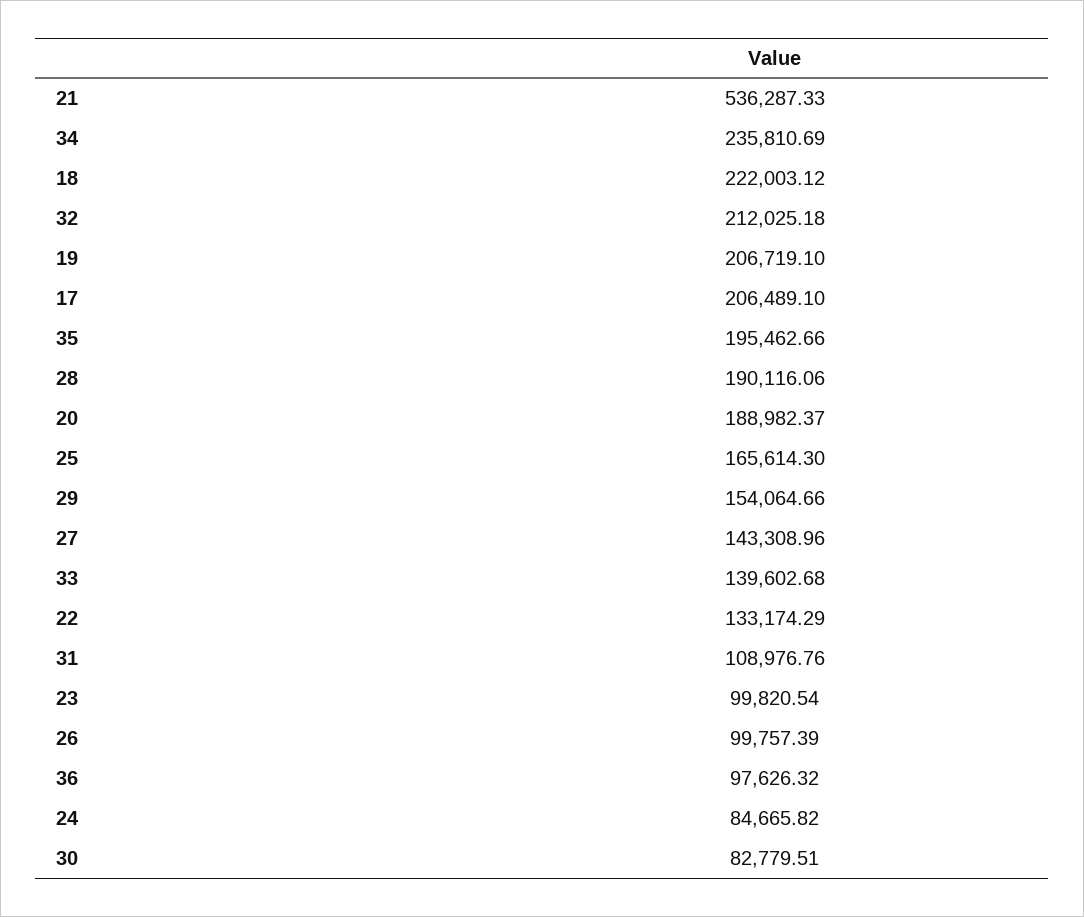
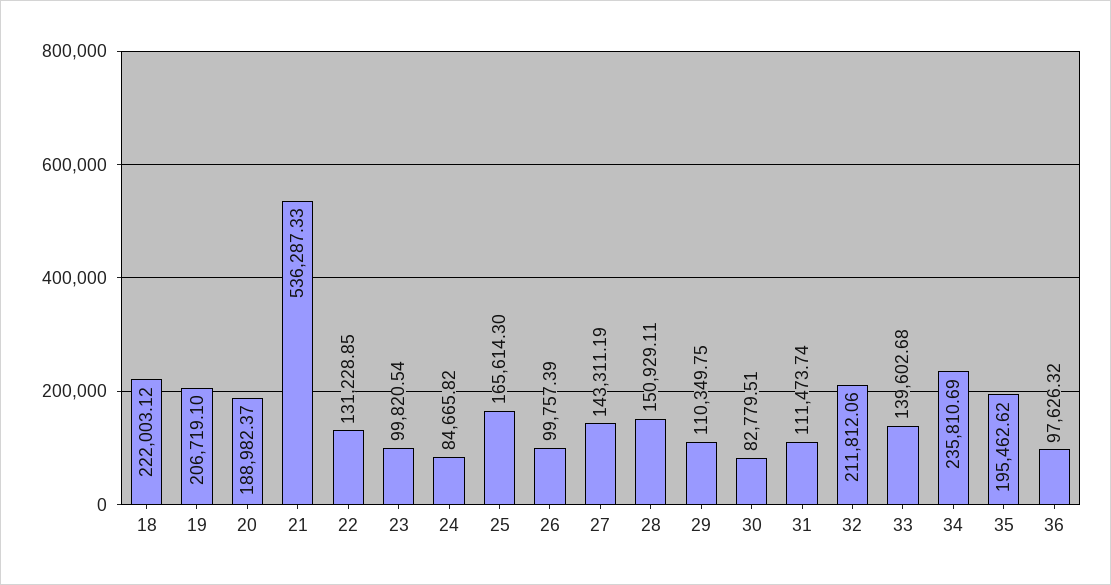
  {
    "21": 536287.33,
    "34": 235810.69,
    "18": 222003.12,
-   "32": 212025.18,
+   "32": 211812.06,
    "19": 206719.1,
-   "17": 206489.1,
-   "35": 195462.66,
+   "35": 195462.62,
-   "28": 190116.06,
+   "28": 150929.11,
    "20": 188982.37,
    "25": 165614.3,
-   "29": 154064.66,
+   "29": 110349.75,
-   "27": 143308.96,
+   "27": 143311.19,
    "33": 139602.68,
-   "22": 133174.29,
+   "22": 131228.85,
-   "31": 108976.76,
+   "31": 111473.74,
    "23": 99820.54,
    "26": 99757.39,
    "36": 97626.32,
    "24": 84665.82,
    "30": 82779.51
  }

